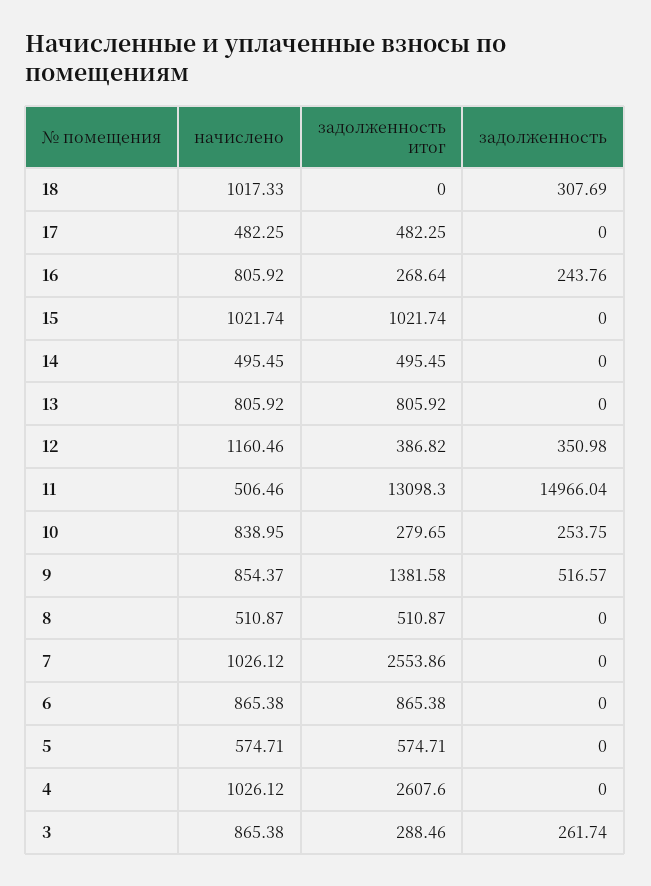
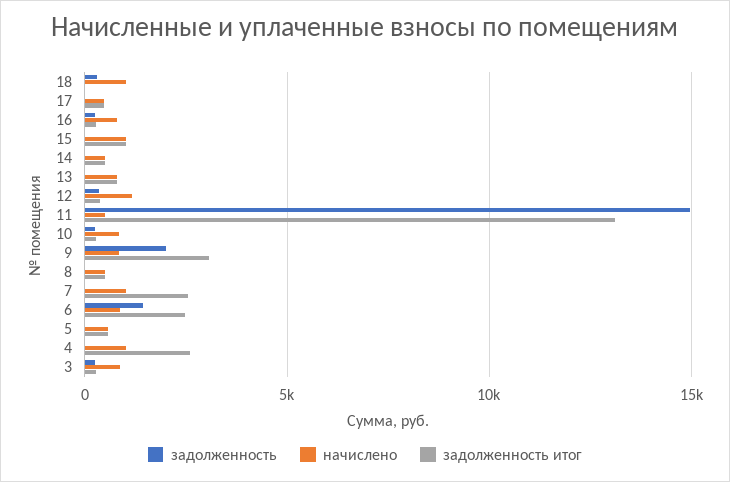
  {
    "начислено": {
      "18": 1017.33,
      "17": 482.25,
      "16": 805.92,
      "15": 1021.74,
      "14": 495.45,
      "13": 805.92,
      "12": 1160.46,
      "11": 506.46,
      "10": 838.95,
      "9": 854.37,
      "8": 510.87,
      "7": 1026.12,
      "6": 865.38,
      "5": 574.71,
      "4": 1026.12,
      "3": 865.38
    },
    "задолженность итог": {
      "18": 0,
      "17": 482.25,
      "16": 268.64,
      "15": 1021.74,
      "14": 495.45,
      "13": 805.92,
      "12": 386.82,
      "11": 13098.3,
      "10": 279.65,
-     "9": 1381.58,
+     "9": 3000,
      "8": 510.87,
      "7": 2553.86,
-     "6": 865.38,
+     "6": 2500,
      "5": 574.71,
      "4": 2607.6,
      "3": 288.46
    },
    "задолженность": {
      "18": 307.69,
      "17": 0,
      "16": 243.76,
      "15": 0,
      "14": 0,
      "13": 0,
      "12": 350.98,
      "11": 14966.04,
      "10": 253.75,
-     "9": 516.57,
+     "9": 2000,
      "8": 0,
      "7": 0,
-     "6": 0,
+     "6": 1500,
      "5": 0,
      "4": 0,
      "3": 261.74
    }
  }

